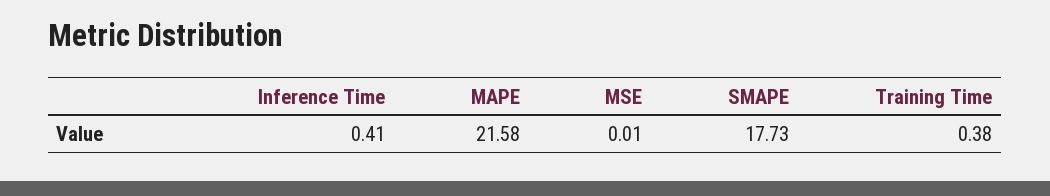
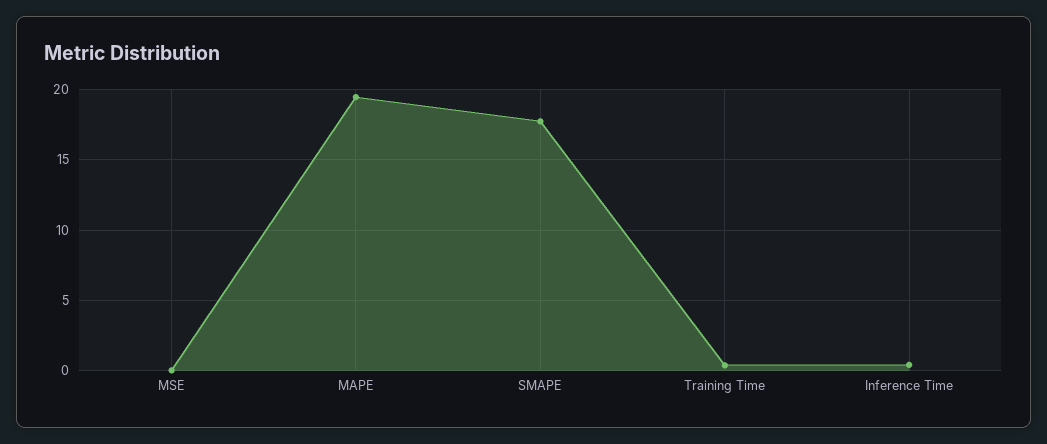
  {
    "Inference Time": 0.41,
-   "MAPE": 21.58,
+   "MAPE": 19.5,
    "MSE": 0.01,
    "SMAPE": 17.73,
    "Training Time": 0.38
  }

